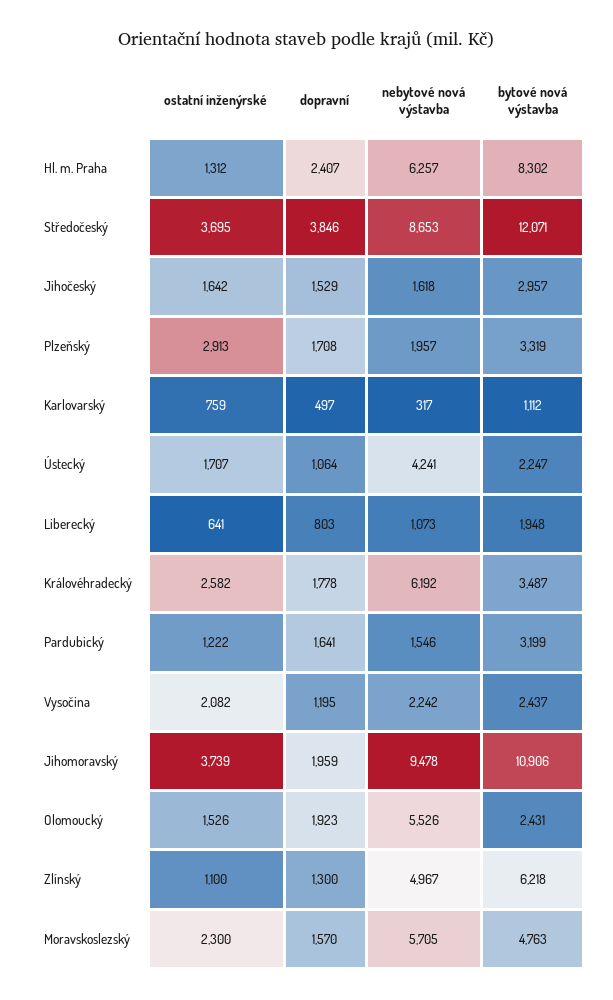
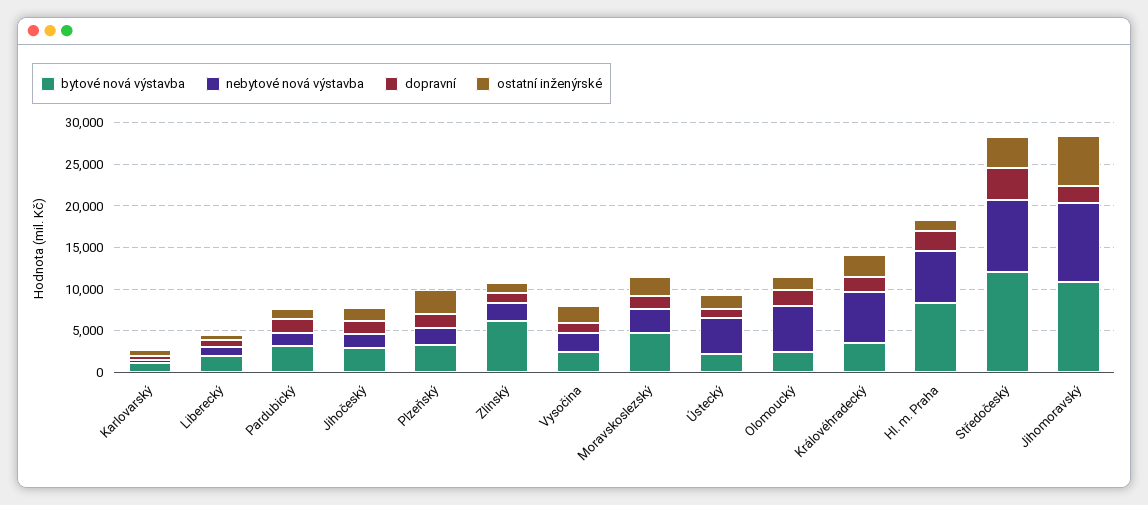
  {
    "ostatní inženýrské": {
      "Hl. m. Praha": 1312,
      "Středočeský": 3695,
      "Jihočeský": 1642,
      "Plzeňský": 2913,
      "Karlovarský": 759,
      "Ústecký": 1707,
      "Liberecký": 641,
      "Královéhradecký": 2582,
      "Pardubický": 1222,
      "Vysočina": 2082,
-     "Jihomoravský": 3739,
+     "Jihomoravský": 6000,
      "Olomoucký": 1526,
      "Zlínský": 1100,
      "Moravskoslezský": 2300
    },
    "dopravní": {
      "Hl. m. Praha": 2407,
      "Středočeský": 3846,
      "Jihočeský": 1529,
      "Plzeňský": 1708,
      "Karlovarský": 497,
      "Ústecký": 1064,
      "Liberecký": 803,
      "Královéhradecký": 1778,
      "Pardubický": 1641,
      "Vysočina": 1195,
      "Jihomoravský": 1959,
      "Olomoucký": 1923,
      "Zlínský": 1300,
      "Moravskoslezský": 1570
    },
    "nebytové nová výstavba": {
      "Hl. m. Praha": 6257,
      "Středočeský": 8653,
      "Jihočeský": 1618,
      "Plzeňský": 1957,
      "Karlovarský": 317,
      "Ústecký": 4241,
      "Liberecký": 1073,
      "Královéhradecký": 6192,
      "Pardubický": 1546,
      "Vysočina": 2242,
      "Jihomoravský": 9478,
      "Olomoucký": 5526,
-     "Zlínský": 4967,
+     "Zlínský": 2000,
-     "Moravskoslezský": 5705
+     "Moravskoslezský": 3000
    },
    "bytové nová výstavba": {
      "Hl. m. Praha": 8302,
      "Středočeský": 12071,
      "Jihočeský": 2957,
      "Plzeňský": 3319,
      "Karlovarský": 1112,
      "Ústecký": 2247,
      "Liberecký": 1948,
      "Královéhradecký": 3487,
      "Pardubický": 3199,
      "Vysočina": 2437,
      "Jihomoravský": 10906,
      "Olomoucký": 2431,
      "Zlínský": 6218,
      "Moravskoslezský": 4763
    }
  }

